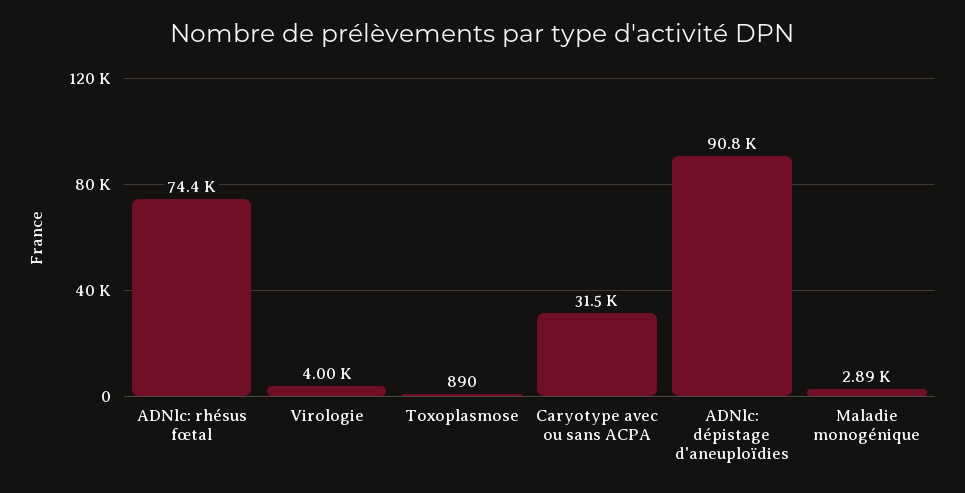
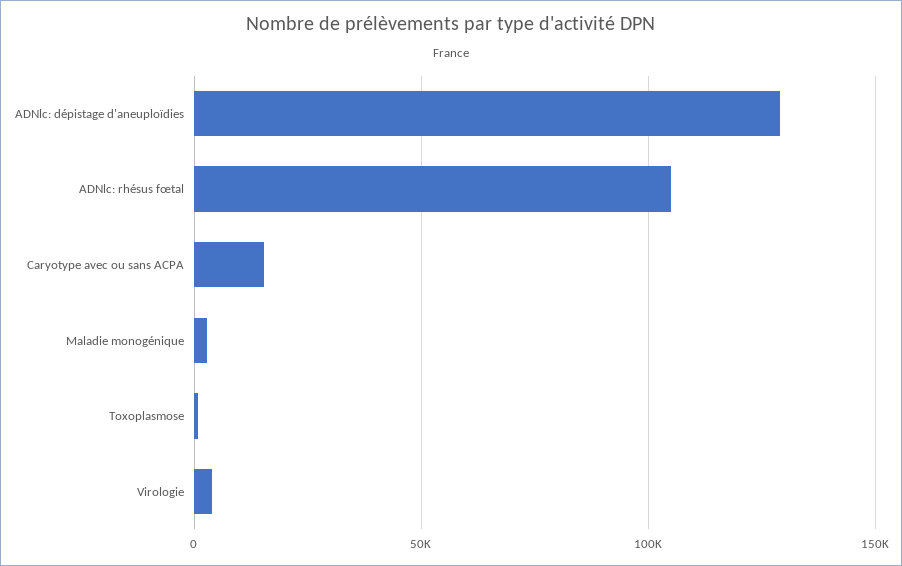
  {
-   "ADNlc: rhésus fœtal": 74400,
+   "ADNlc: rhésus fœtal": 105000,
    "Virologie": 4000,
    "Toxoplasmose": 890,
-   "Caryotype avec ou sans ACPA": 31500,
+   "Caryotype avec ou sans ACPA": 15000,
-   "ADNlc: dépistage d'aneuploïdies": 90800,
+   "ADNlc: dépistage d'aneuploïdies": 130000,
    "Maladie monogénique": 2890
  }

